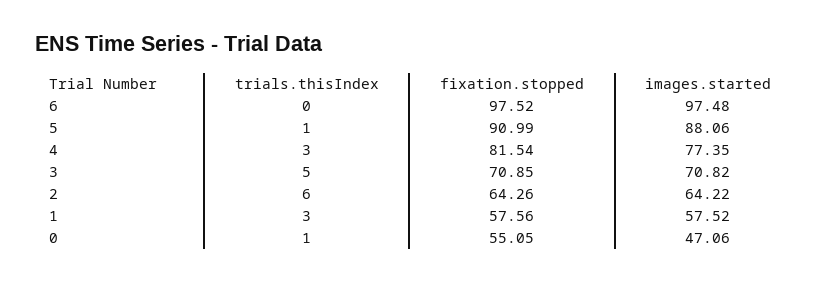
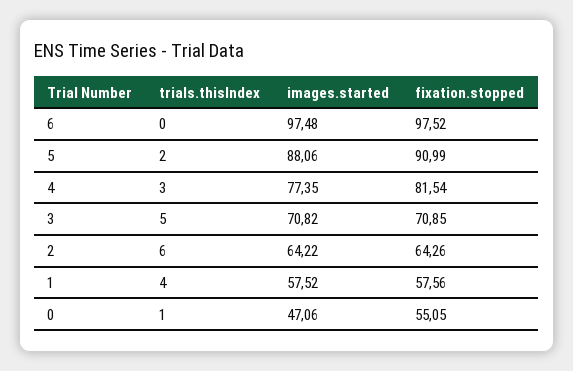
  {
    "trials.thisIndex": {
      "6": 0,
-     "5": 1,
+     "5": 2,
      "4": 3,
      "3": 5,
      "2": 6,
-     "1": 3,
+     "1": 4,
      "0": 1
    },
    "fixation.stopped": {
      "6": 97.52,
      "5": 90.99,
      "4": 81.54,
      "3": 70.85,
      "2": 64.26,
      "1": 57.56,
      "0": 55.05
    },
    "images.started": {
      "6": 97.48,
      "5": 88.06,
      "4": 77.35,
      "3": 70.82,
      "2": 64.22,
      "1": 57.52,
      "0": 47.06
    }
  }

